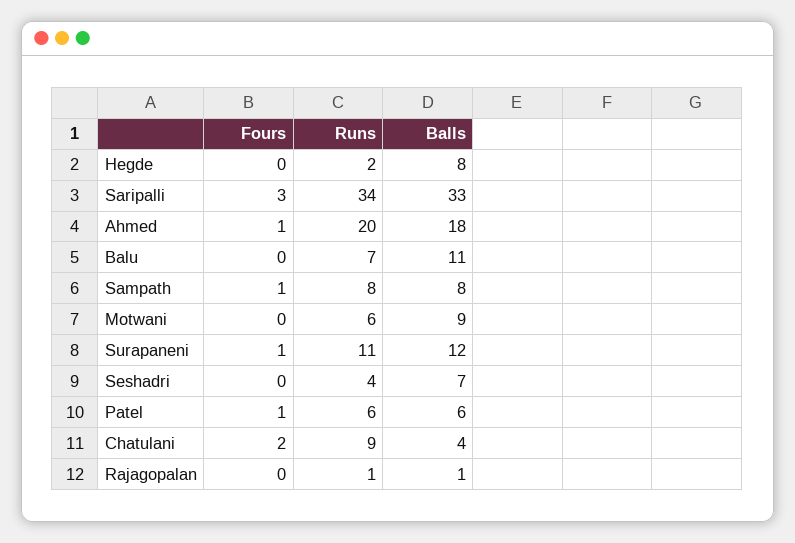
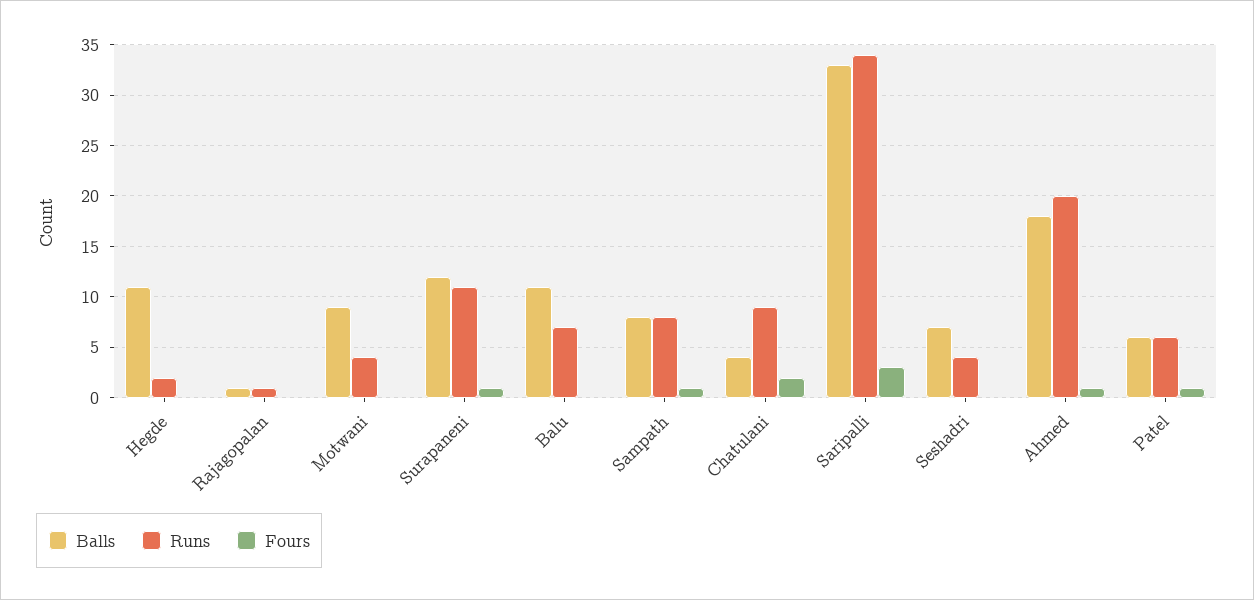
  {
    "Fours": {
      "Hegde": 0,
      "Saripalli": 3,
      "Ahmed": 1,
      "Balu": 0,
      "Sampath": 1,
      "Motwani": 0,
      "Surapaneni": 1,
      "Seshadri": 0,
      "Patel": 1,
      "Chatulani": 2,
      "Rajagopalan": 0
    },
    "Runs": {
      "Hegde": 2,
      "Saripalli": 34,
      "Ahmed": 20,
      "Balu": 7,
      "Sampath": 8,
-     "Motwani": 6,
+     "Motwani": 4,
      "Surapaneni": 11,
      "Seshadri": 4,
      "Patel": 6,
      "Chatulani": 9,
      "Rajagopalan": 1
    },
    "Balls": {
-     "Hegde": 8,
+     "Hegde": 11,
      "Saripalli": 33,
      "Ahmed": 18,
      "Balu": 11,
      "Sampath": 8,
      "Motwani": 9,
      "Surapaneni": 12,
      "Seshadri": 7,
      "Patel": 6,
      "Chatulani": 4,
      "Rajagopalan": 1
    }
  }

